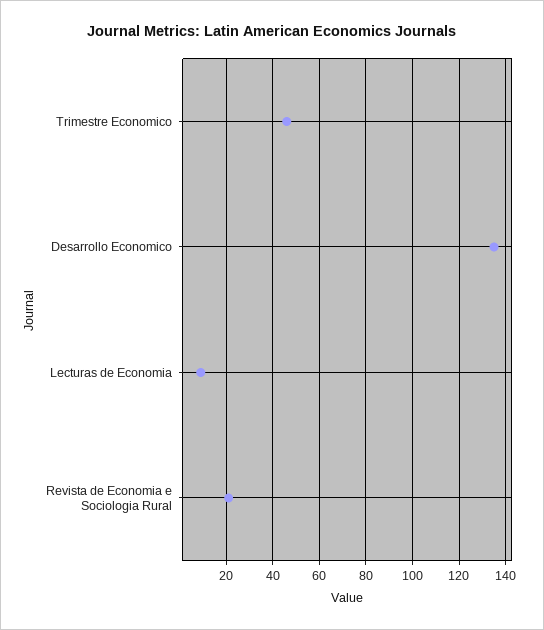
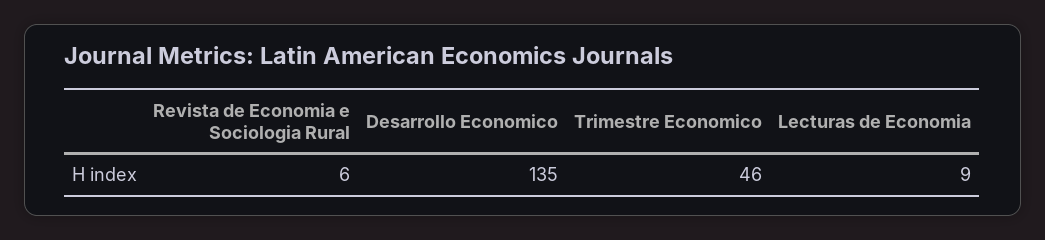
  {
    "Trimestre Economico": 46,
    "Desarrollo Economico": 135,
    "Lecturas de Economia": 9,
-   "Revista de Economia e Sociologia Rural": 20
+   "Revista de Economia e Sociologia Rural": 6
  }

